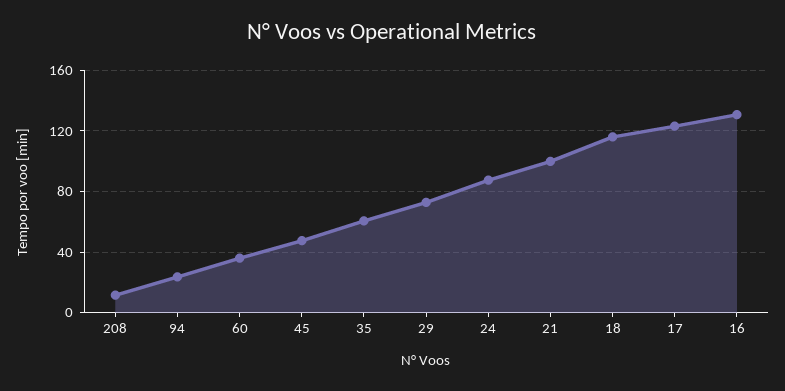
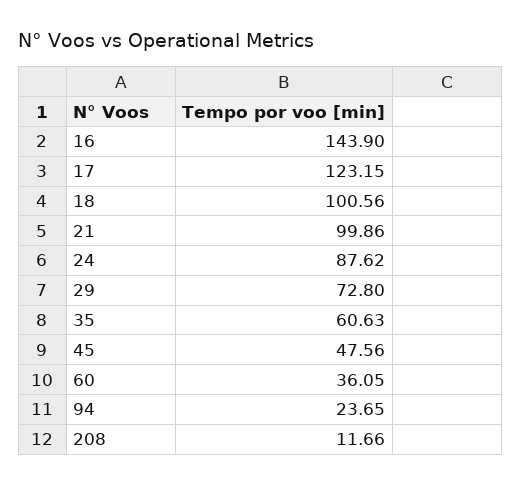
  {
    "208": 11.66,
    "94": 23.65,
    "60": 36.05,
    "45": 47.56,
    "35": 60.63,
    "29": 72.8,
    "24": 87.62,
    "21": 99.86,
-   "18": 115,
+   "18": 100.56,
    "17": 123.15,
-   "16": 130
+   "16": 143.9
  }

